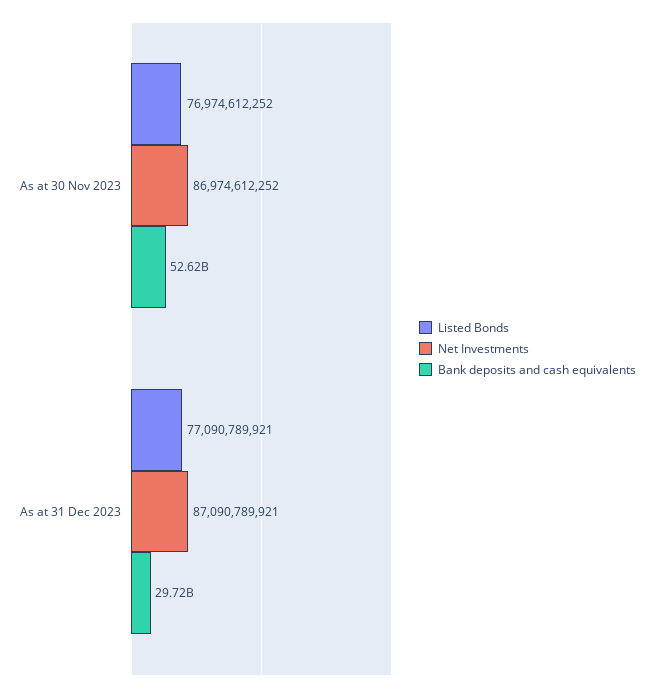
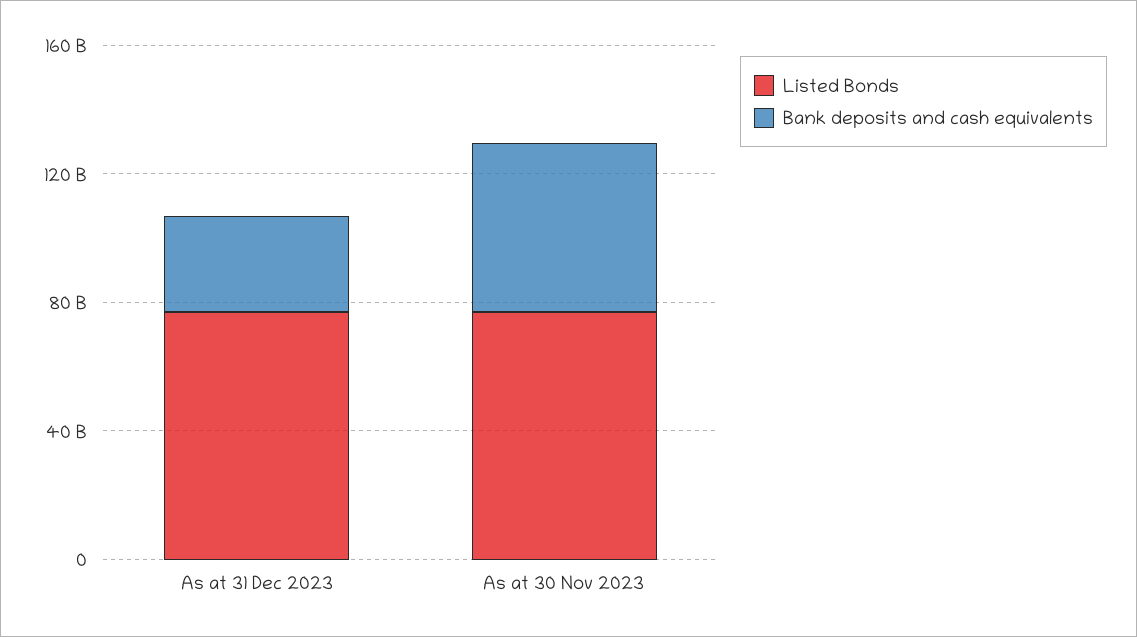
  {
    "Listed Bonds": {
      "As at 30 Nov 2023": 76974612252,
      "As at 31 Dec 2023": 77090789921
    },
-   "Net Investments": {
-     "As at 30 Nov 2023": 86974612252,
-     "As at 31 Dec 2023": 87090789921
-   },
    "Bank deposits and cash equivalents": {
      "As at 30 Nov 2023": 52620000000,
      "As at 31 Dec 2023": 29720000000
    }
  }

